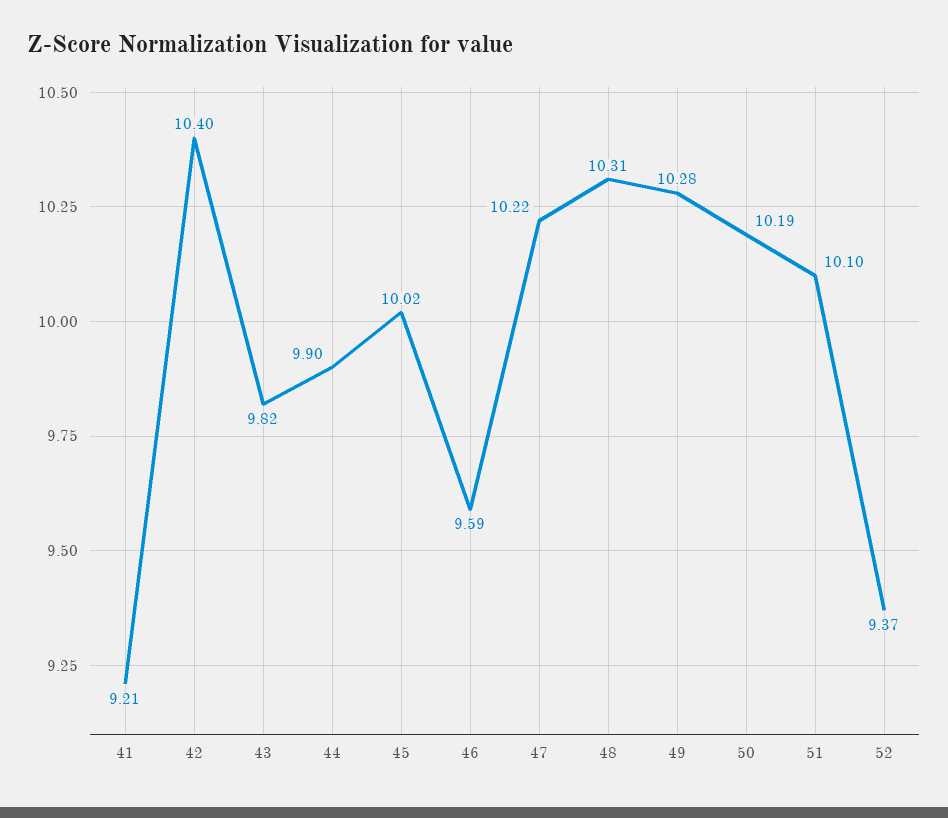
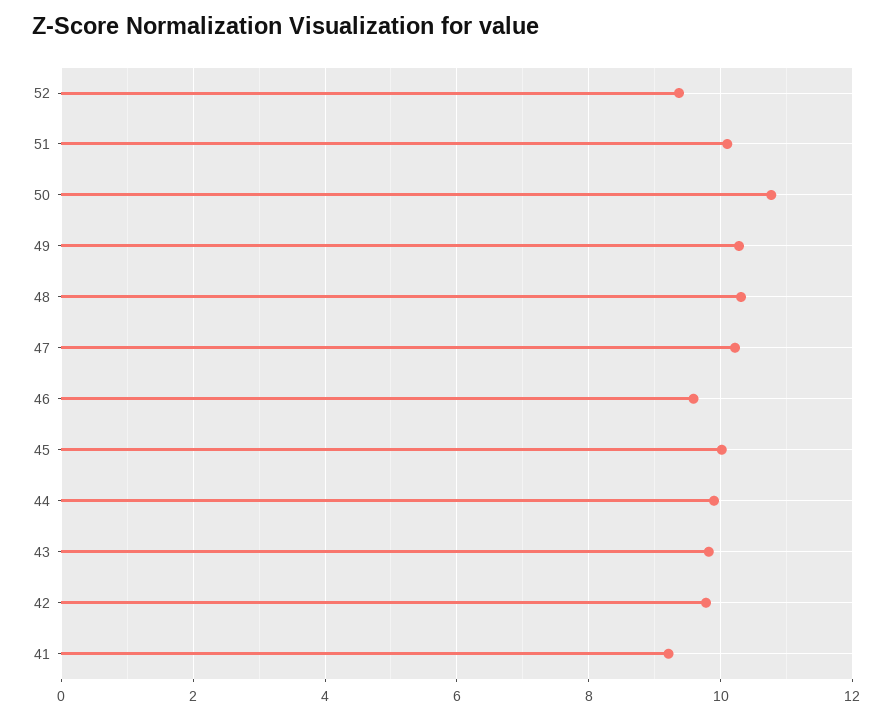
  {
    "41": 9.21,
-   "42": 10.4,
+   "42": 9.8,
    "43": 9.82,
    "44": 9.9,
    "45": 10.02,
    "46": 9.59,
    "47": 10.22,
    "48": 10.31,
    "49": 10.28,
-   "50": 10.19,
+   "50": 10.8,
    "51": 10.1,
    "52": 9.37
  }

